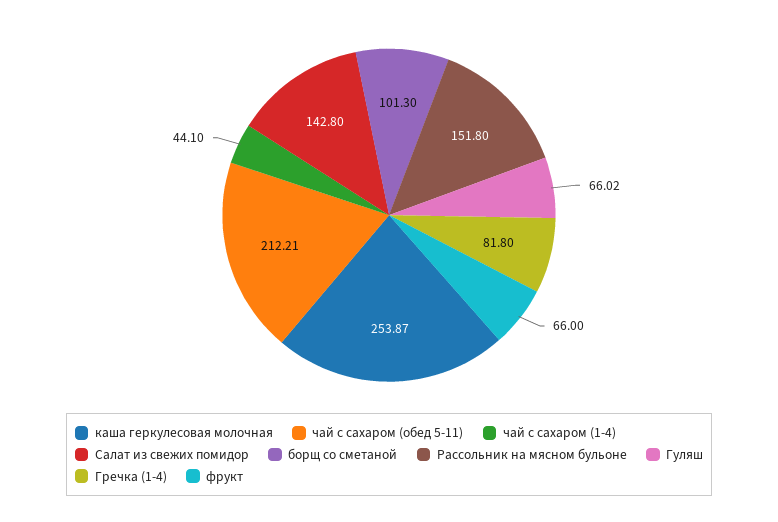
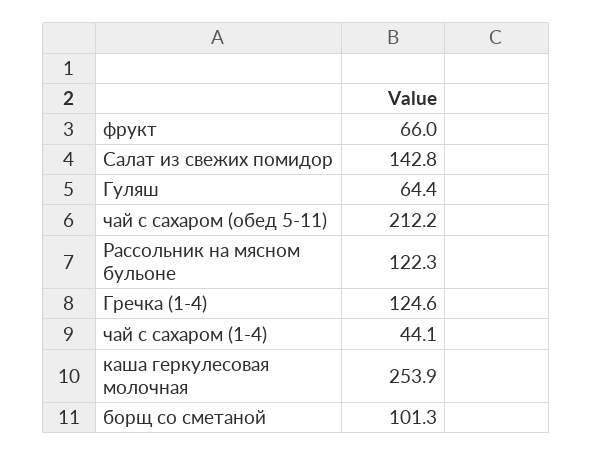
  {
    "каша геркулесовая молочная": 253.87,
    "чай с сахаром (обед 5-11)": 212.21,
    "чай с сахаром (1-4)": 44.1,
    "Салат из свежих помидор": 142.8,
    "борщ со сметаной": 101.3,
-   "Рассольник на мясном бульоне": 151.8,
+   "Рассольник на мясном бульоне": 122.3,
-   "Гуляш": 66.02,
+   "Гуляш": 64.4,
-   "Гречка (1-4)": 81.8,
+   "Гречка (1-4)": 124.6,
    "фрукт": 66
  }

